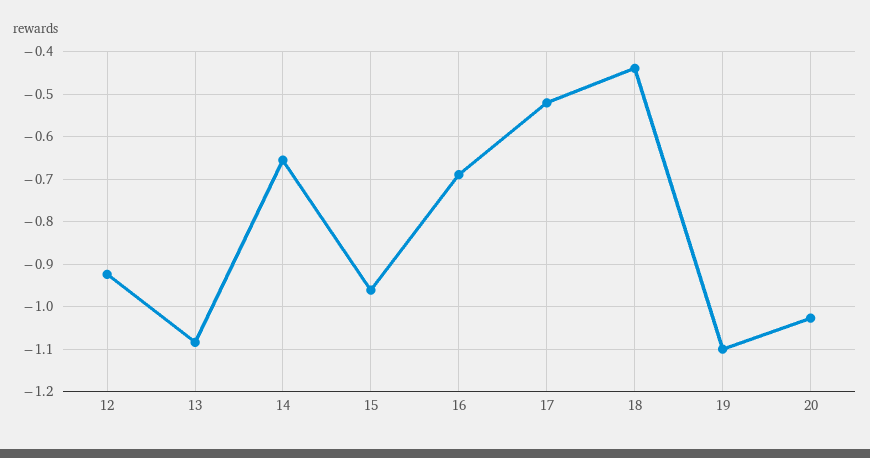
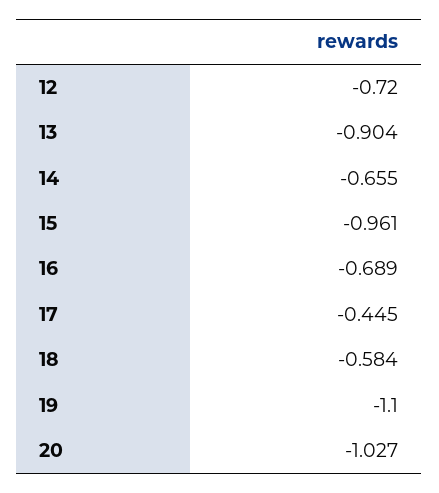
  {
-   "12": -0.92,
+   "12": -0.72,
-   "13": -1.08,
+   "13": -0.904,
    "14": -0.655,
    "15": -0.961,
    "16": -0.689,
-   "17": -0.52,
+   "17": -0.445,
-   "18": -0.44,
+   "18": -0.584,
    "19": -1.1,
    "20": -1.027
  }

